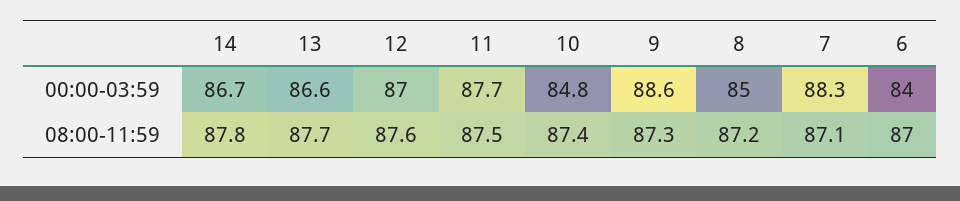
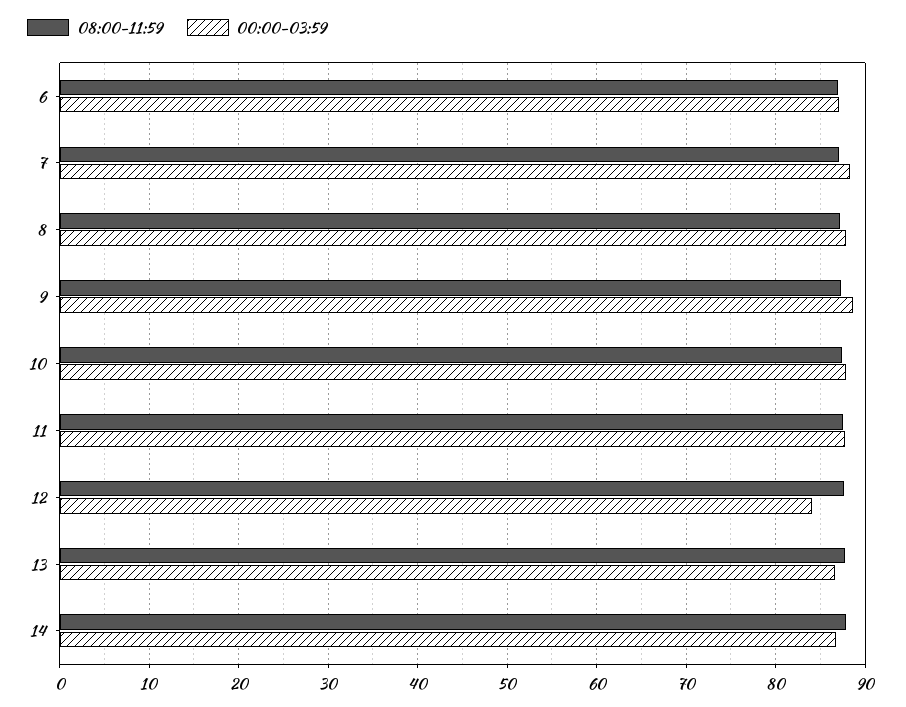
  {
    "00:00-03:59": {
      "14": 86.7,
      "13": 86.6,
-     "12": 87,
+     "12": 84,
      "11": 87.7,
-     "10": 84.8,
+     "10": 88,
      "9": 88.6,
-     "8": 85,
+     "8": 88,
      "7": 88.3,
-     "6": 84
+     "6": 87
    },
    "08:00-11:59": {
      "14": 87.8,
      "13": 87.7,
      "12": 87.6,
      "11": 87.5,
      "10": 87.4,
      "9": 87.3,
      "8": 87.2,
      "7": 87.1,
      "6": 87
    }
  }

